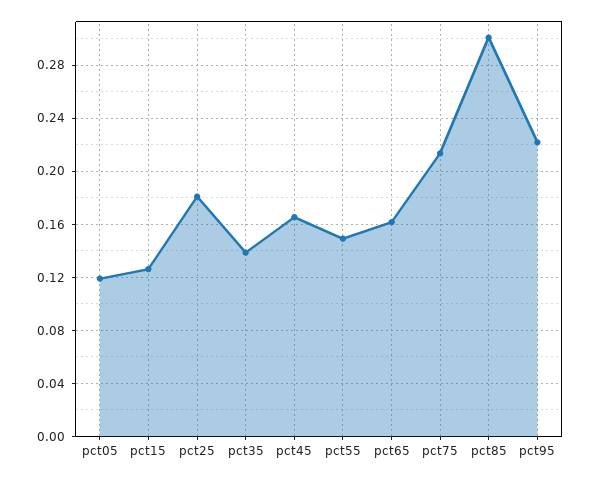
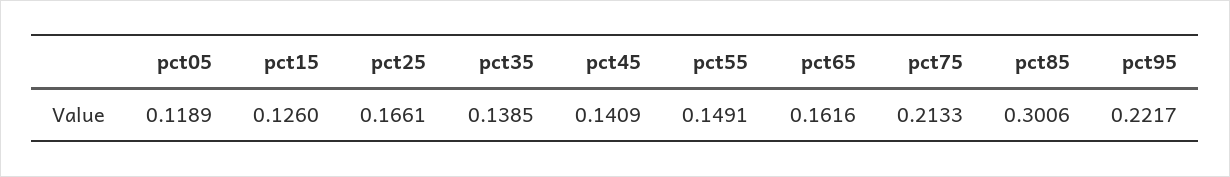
  {
    "pct05": 0.1189,
    "pct15": 0.126,
-   "pct25": 0.18,
+   "pct25": 0.1661,
    "pct35": 0.1385,
-   "pct45": 0.165,
+   "pct45": 0.1409,
    "pct55": 0.1491,
    "pct65": 0.1616,
    "pct75": 0.2133,
    "pct85": 0.3006,
    "pct95": 0.2217
  }

